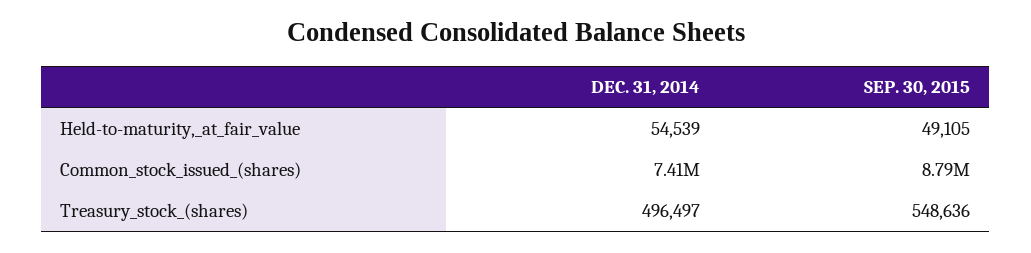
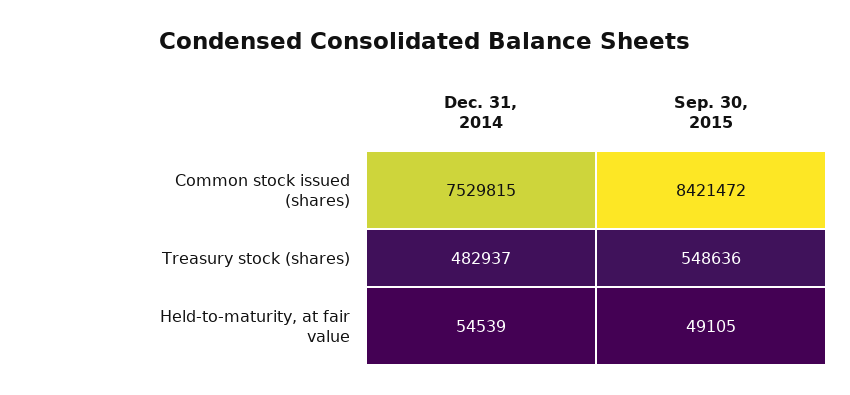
  {
    "DEC. 31, 2014": {
      "Held-to-maturity,_at_fair_value": 54539,
-     "Common_stock_issued_(shares)": 7410000,
+     "Common_stock_issued_(shares)": 7529815,
-     "Treasury_stock_(shares)": 496497
+     "Treasury_stock_(shares)": 482937
    },
    "SEP. 30, 2015": {
      "Held-to-maturity,_at_fair_value": 49105,
-     "Common_stock_issued_(shares)": 8790000,
+     "Common_stock_issued_(shares)": 8421472,
      "Treasury_stock_(shares)": 548636
    }
  }

